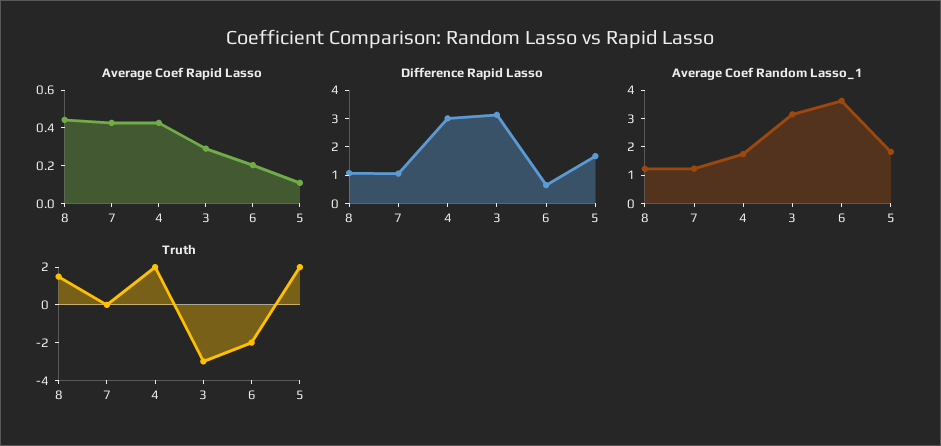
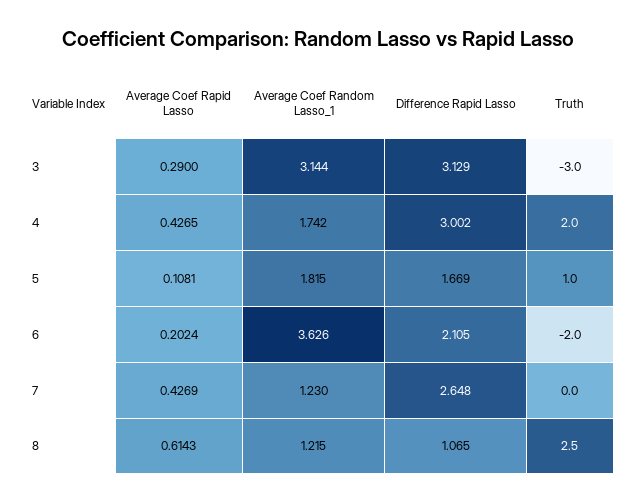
  {
    "Average Coef Rapid Lasso": {
-     "8": 0.45,
+     "8": 0.6143,
      "7": 0.4269,
      "4": 0.4265,
      "3": 0.29,
      "6": 0.2024,
      "5": 0.1081
    },
    "Difference Rapid Lasso": {
      "8": 1.065,
-     "7": 1,
+     "7": 2.648,
      "4": 3.002,
      "3": 3.129,
-     "6": 0.5,
+     "6": 2.105,
      "5": 1.669
    },
    "Average Coef Random Lasso_1": {
      "8": 1.215,
      "7": 1.23,
      "4": 1.742,
      "3": 3.144,
      "6": 3.626,
      "5": 1.815
    },
    "Truth": {
-     "8": 1.5,
+     "8": 2.5,
      "7": 0,
      "4": 2,
      "3": -3,
      "6": -2,
-     "5": 2
+     "5": 1
    }
  }

